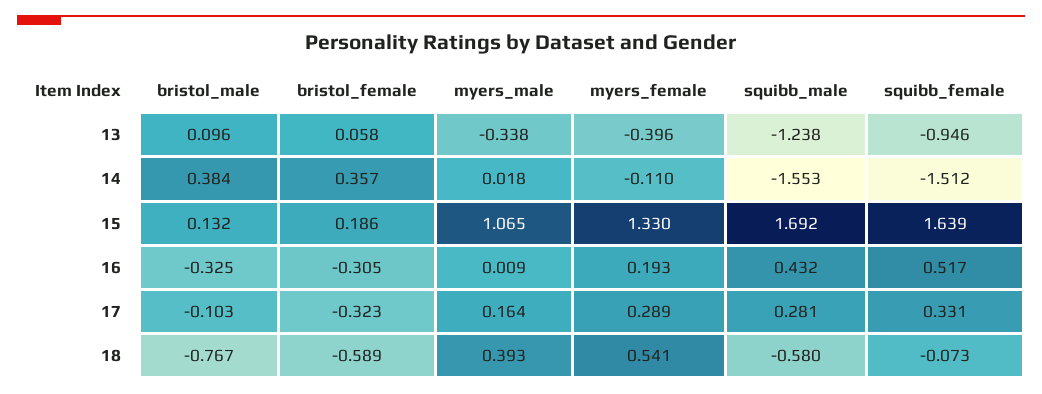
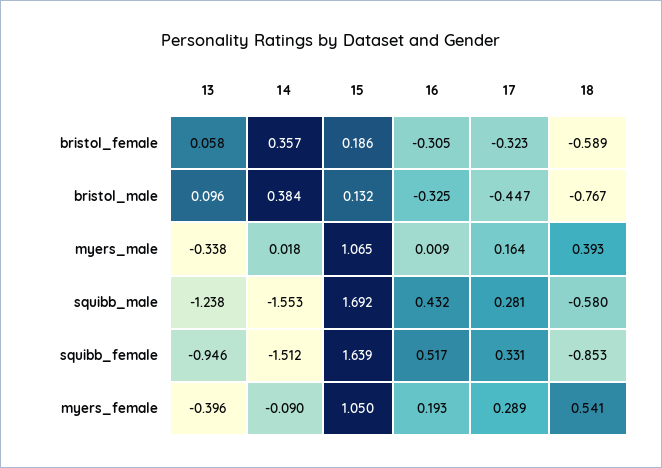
  {
    "bristol_male": {
      "13": 0.096,
      "14": 0.384,
      "15": 0.132,
      "16": -0.325,
-     "17": -0.103,
+     "17": -0.447,
      "18": -0.767
    },
    "bristol_female": {
      "13": 0.058,
      "14": 0.357,
      "15": 0.186,
      "16": -0.305,
      "17": -0.323,
      "18": -0.589
    },
    "myers_male": {
      "13": -0.338,
      "14": 0.018,
      "15": 1.065,
      "16": 0.009,
      "17": 0.164,
      "18": 0.393
    },
    "myers_female": {
      "13": -0.396,
-     "14": -0.11,
+     "14": -0.09,
-     "15": 1.33,
+     "15": 1.05,
      "16": 0.193,
      "17": 0.289,
      "18": 0.541
    },
    "squibb_male": {
      "13": -1.238,
      "14": -1.553,
      "15": 1.692,
      "16": 0.432,
      "17": 0.281,
      "18": -0.58
    },
    "squibb_female": {
      "13": -0.946,
      "14": -1.512,
      "15": 1.639,
      "16": 0.517,
      "17": 0.331,
-     "18": -0.073
+     "18": -0.853
    }
  }

